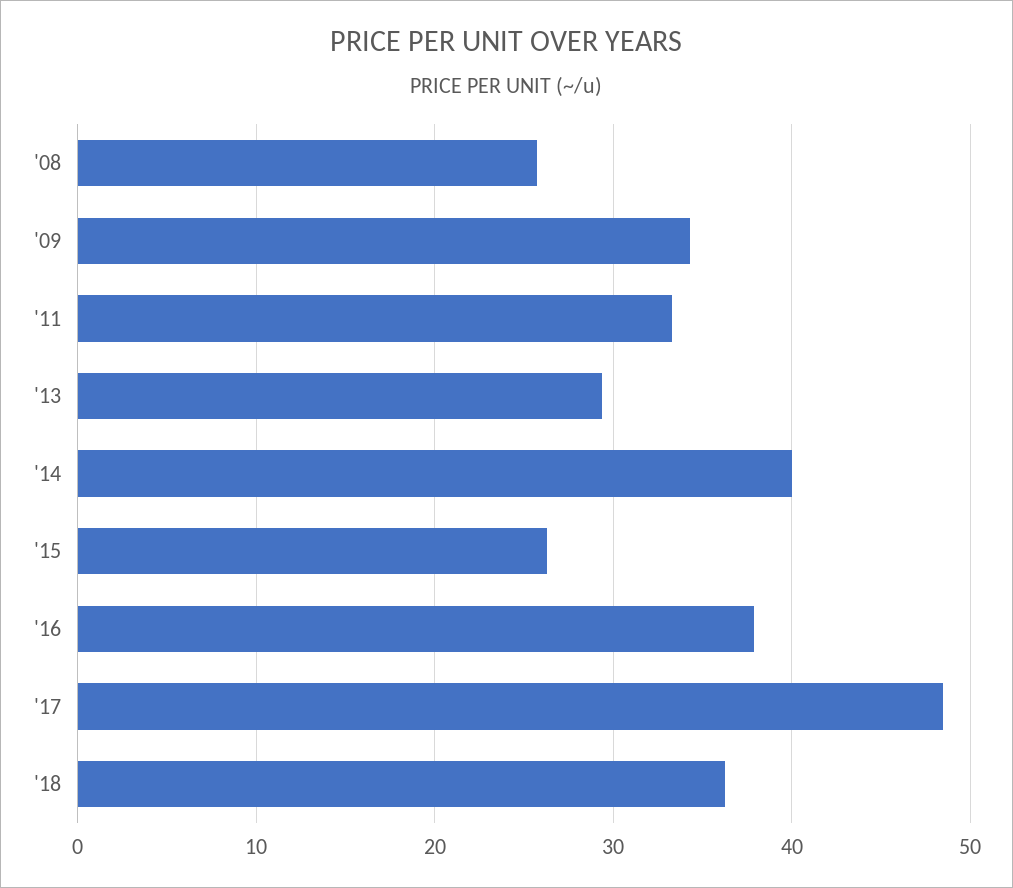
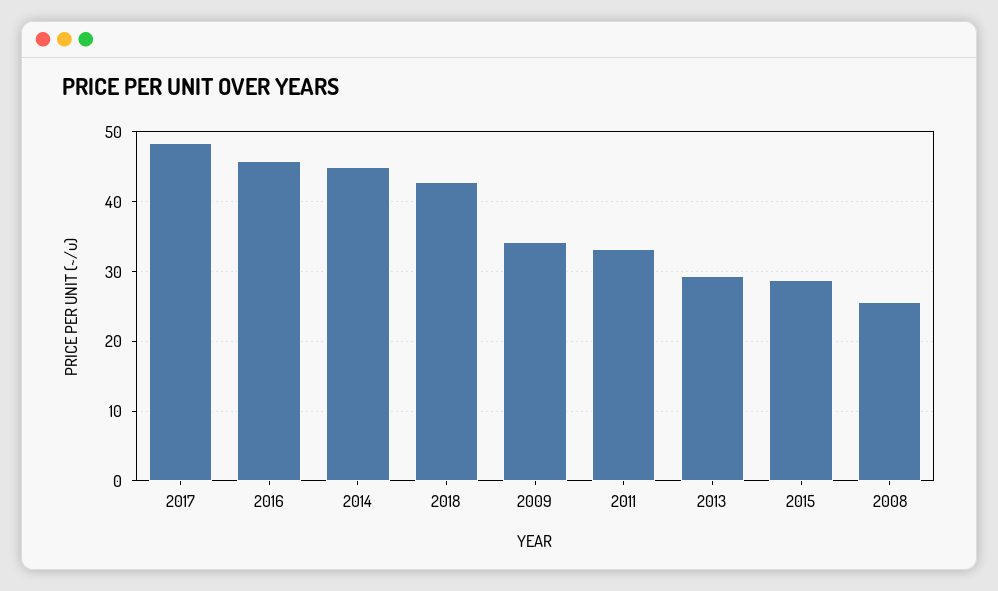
  {
    "'08": 26,
    "'09": 34,
    "'11": 33,
    "'13": 29,
-   "'14": 40,
+   "'14": 45,
-   "'15": 26,
+   "'15": 29,
-   "'16": 38,
+   "'16": 46,
    "'17": 48,
-   "'18": 36
+   "'18": 43
  }

